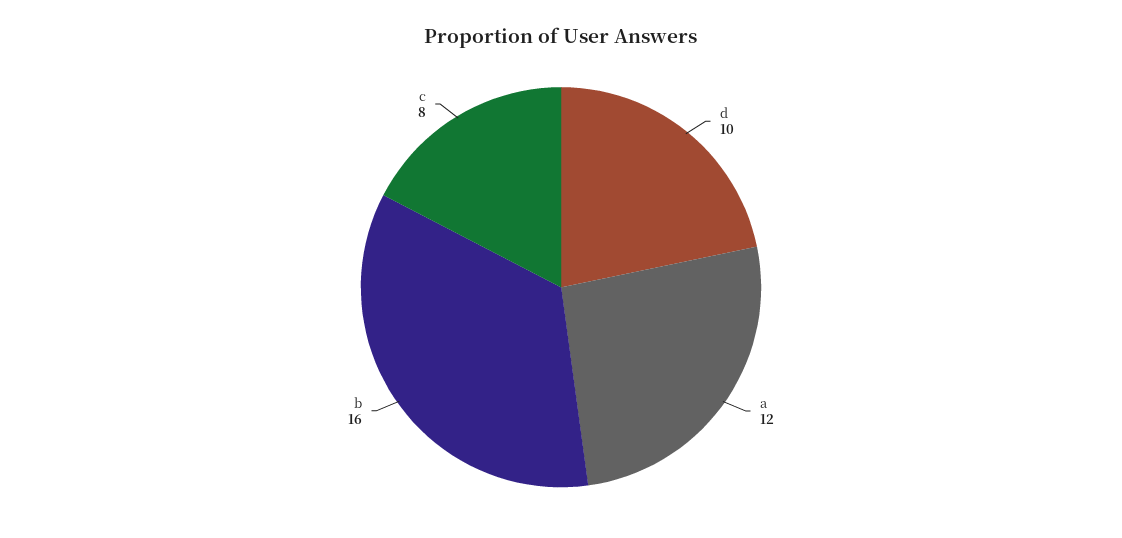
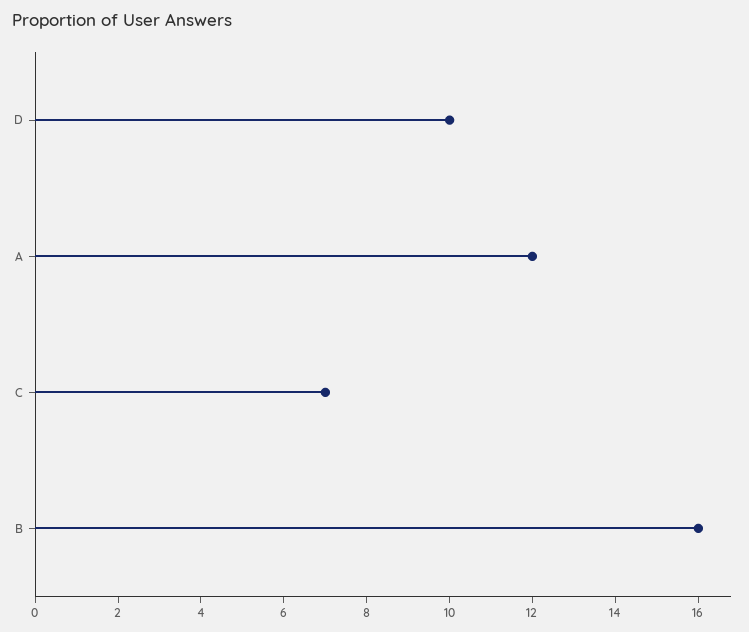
  {
    "d": 10,
    "a": 12,
    "b": 16,
-   "c": 8
+   "c": 7
  }

